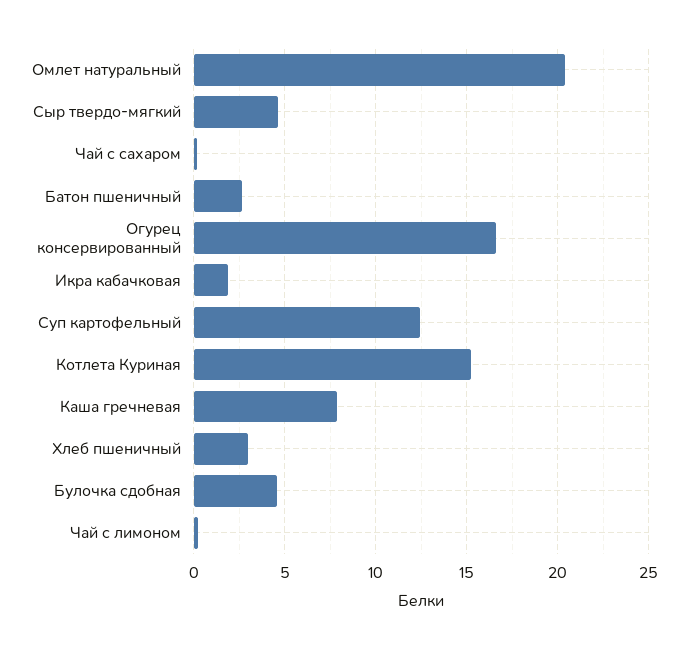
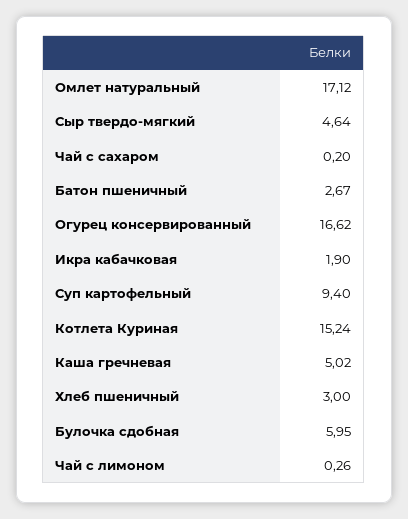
  {
-   "Омлет натуральный": 20.5,
+   "Омлет натуральный": 17.12,
    "Сыр твердо-мягкий": 4.64,
    "Чай с сахаром": 0.2,
    "Батон пшеничный": 2.67,
    "Огурец консервированный": 16.62,
    "Икра кабачковая": 1.9,
-   "Суп картофельный": 12.5,
+   "Суп картофельный": 9.4,
    "Котлета Куриная": 15.24,
-   "Каша гречневая": 8,
+   "Каша гречневая": 5.02,
    "Хлеб пшеничный": 3,
-   "Булочка сдобная": 4.5,
+   "Булочка сдобная": 5.95,
    "Чай с лимоном": 0.26
  }

